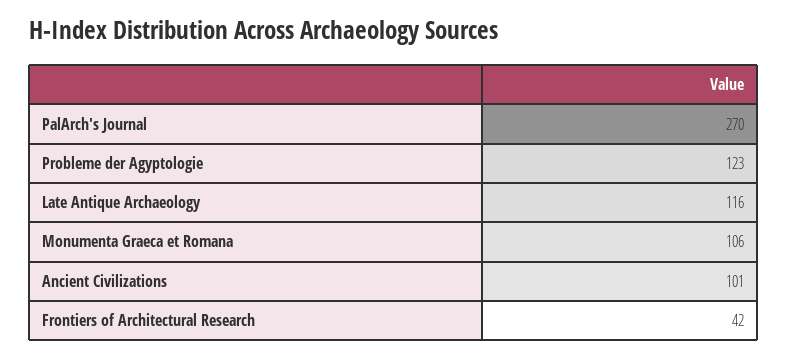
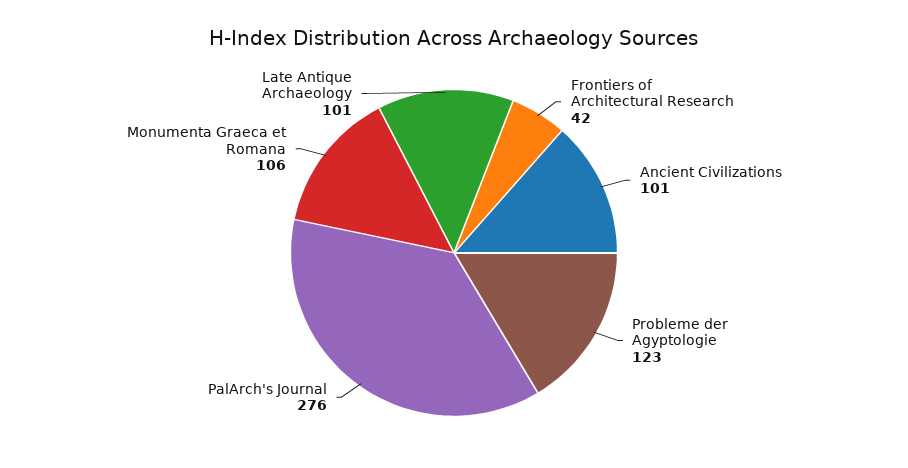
  {
-   "PalArch's Journal": 270,
+   "PalArch's Journal": 276,
    "Probleme der Agyptologie": 123,
-   "Late Antique Archaeology": 116,
+   "Late Antique Archaeology": 101,
    "Monumenta Graeca et Romana": 106,
    "Ancient Civilizations": 101,
    "Frontiers of Architectural Research": 42
  }

